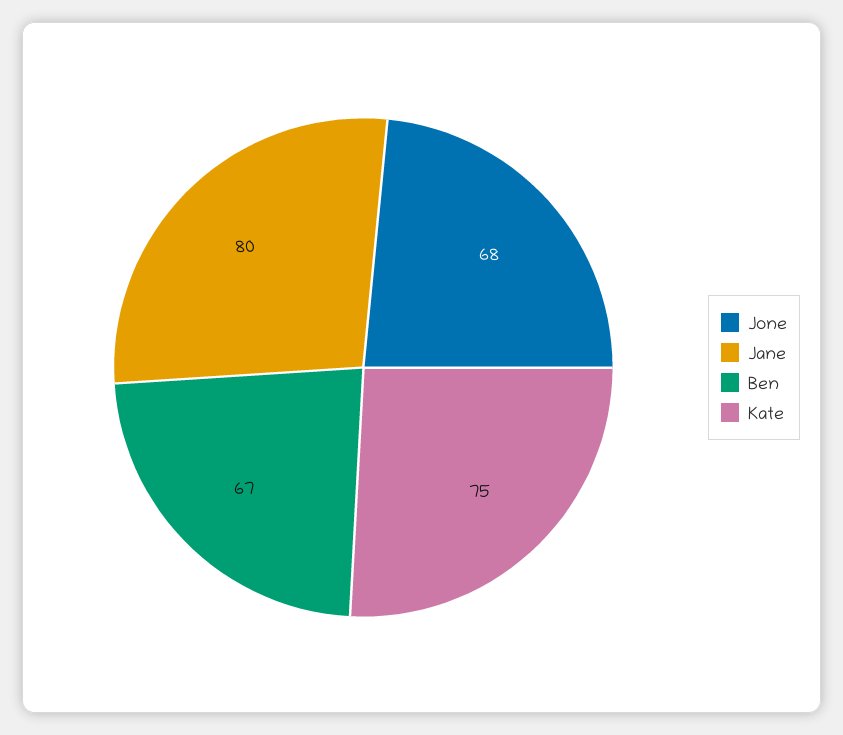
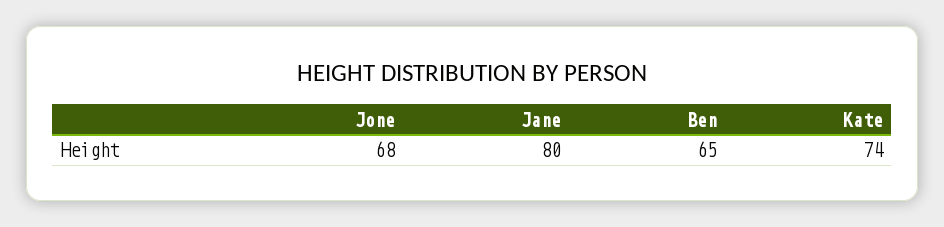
  {
    "Jone": 68,
    "Jane": 80,
-   "Ben": 67,
+   "Ben": 65,
-   "Kate": 75
+   "Kate": 74
  }

